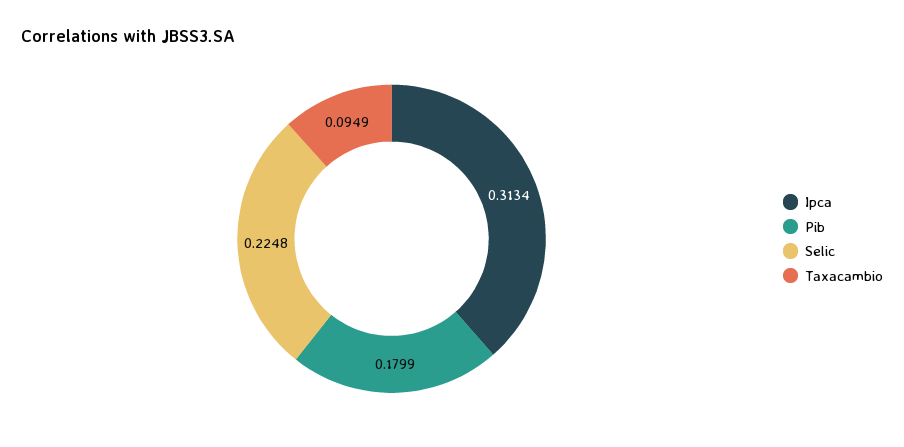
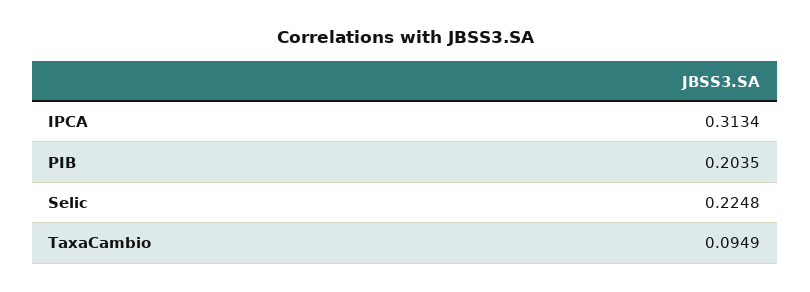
  {
    "Ipca": 0.3134,
-   "Pib": 0.1799,
+   "Pib": 0.2035,
    "Selic": 0.2248,
    "Taxacambio": 0.0949
  }

